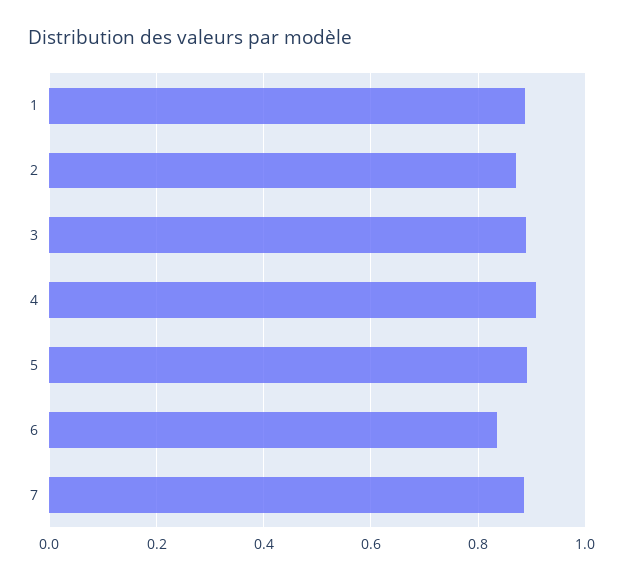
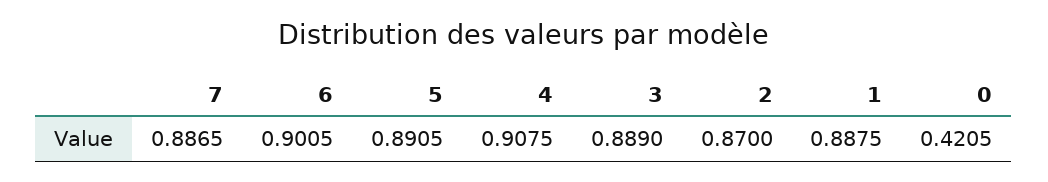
  {
    "1": 0.8875,
    "2": 0.87,
    "3": 0.889,
    "4": 0.9075,
    "5": 0.8905,
-   "6": 0.84,
+   "6": 0.9005,
-   "7": 0.8865
+   "7": 0.8865,
+   "0": 0.4205
  }

